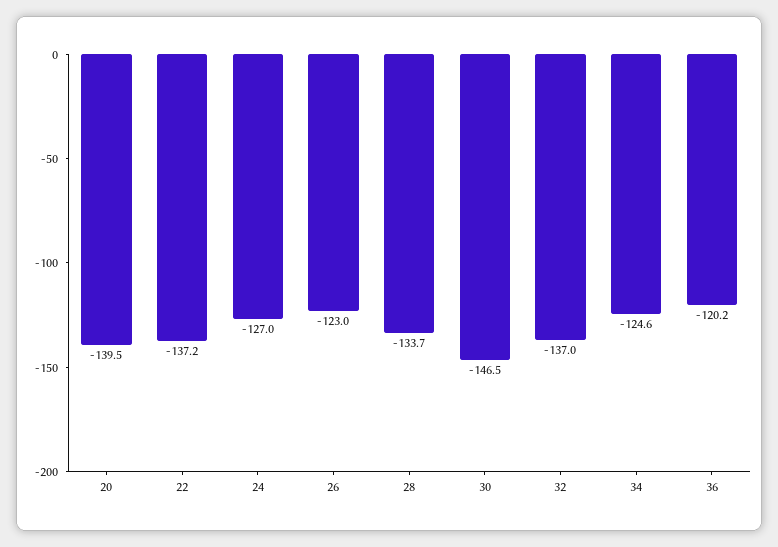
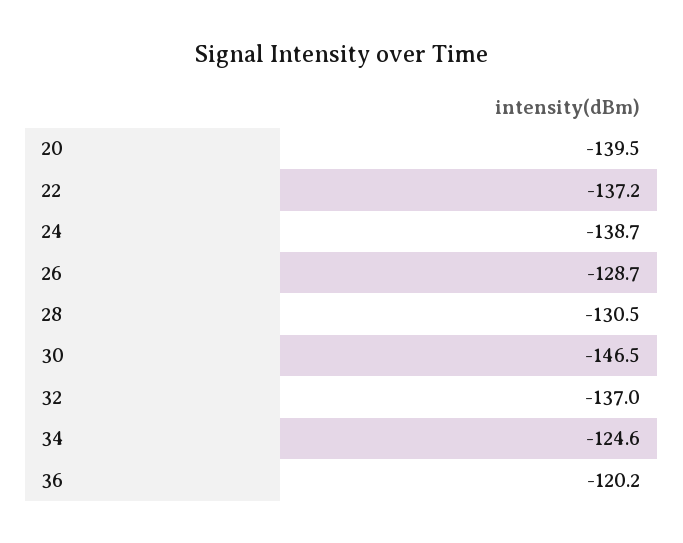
  {
    "20": -139.5,
    "22": -137.2,
-   "24": -127,
+   "24": -138.7,
-   "26": -123,
+   "26": -128.7,
-   "28": -133.7,
+   "28": -130.5,
    "30": -146.5,
    "32": -137,
    "34": -124.6,
    "36": -120.2
  }

